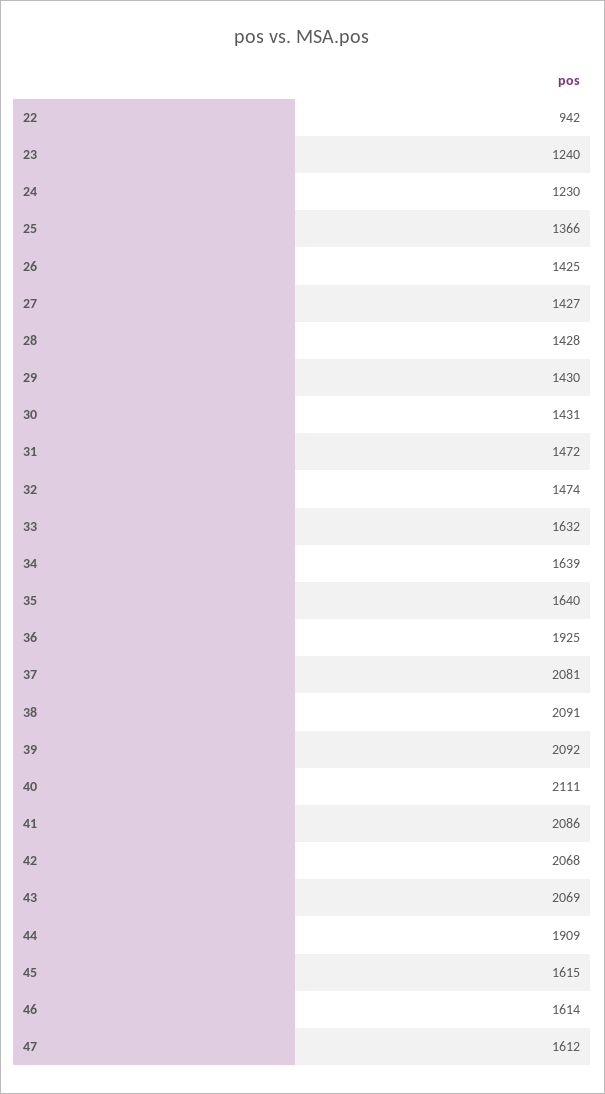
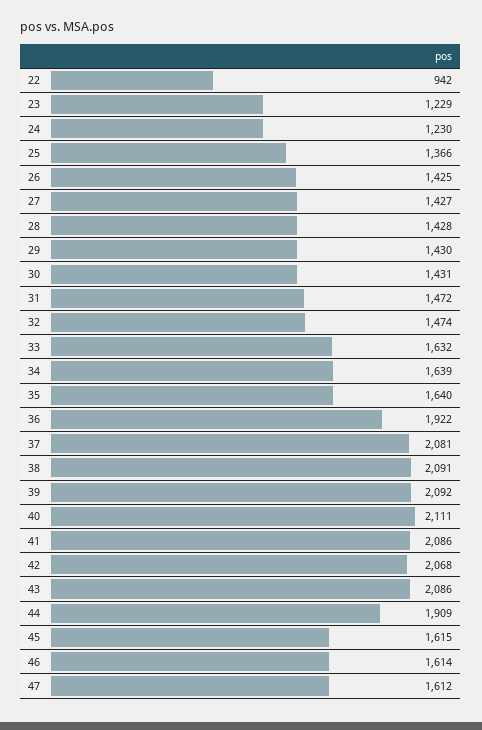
  {
    "22": 942,
-   "23": 1240,
+   "23": 1229,
    "24": 1230,
    "25": 1366,
    "26": 1425,
    "27": 1427,
    "28": 1428,
    "29": 1430,
    "30": 1431,
    "31": 1472,
    "32": 1474,
    "33": 1632,
    "34": 1639,
    "35": 1640,
-   "36": 1925,
+   "36": 1922,
    "37": 2081,
    "38": 2091,
    "39": 2092,
    "40": 2111,
    "41": 2086,
    "42": 2068,
-   "43": 2069,
+   "43": 2086,
    "44": 1909,
    "45": 1615,
    "46": 1614,
    "47": 1612
  }

